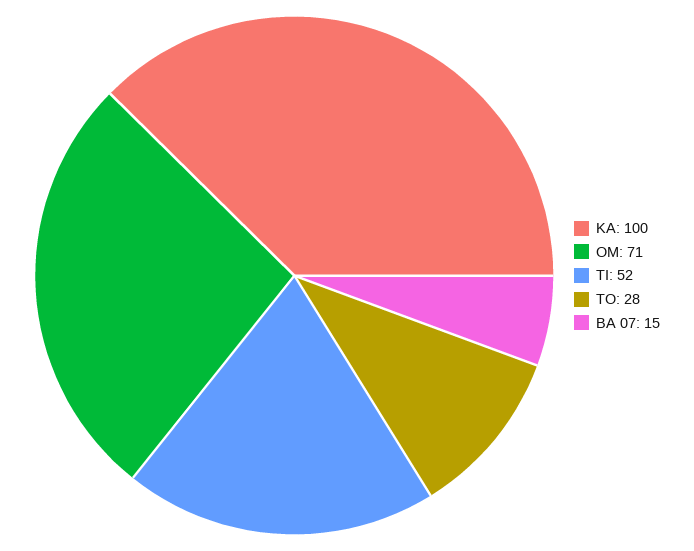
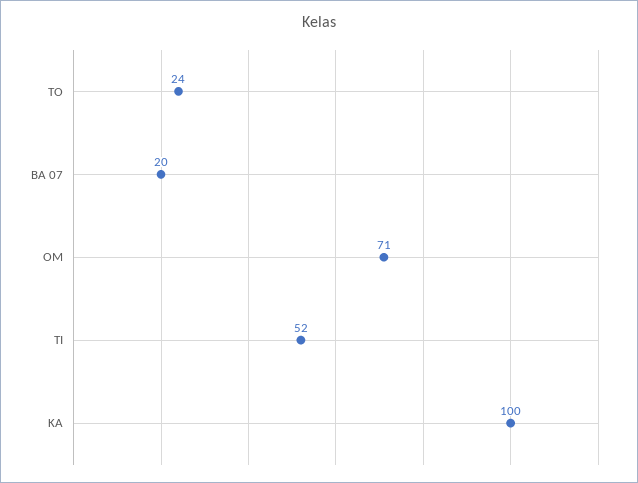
  {
    "KA": 100,
    "OM": 71,
    "TI": 52,
-   "TO": 28,
+   "TO": 24,
-   "BA 07": 15
+   "BA 07": 20
  }

